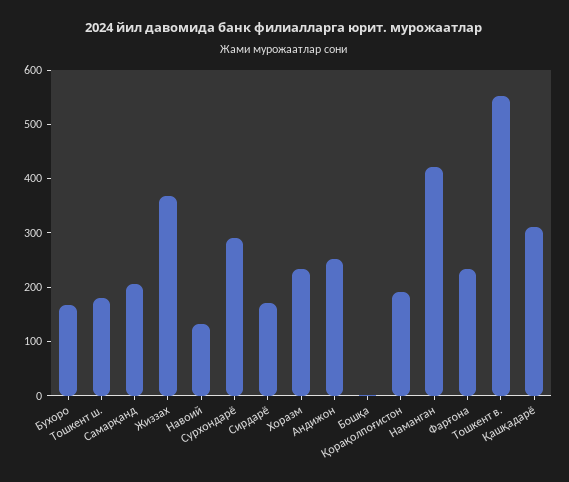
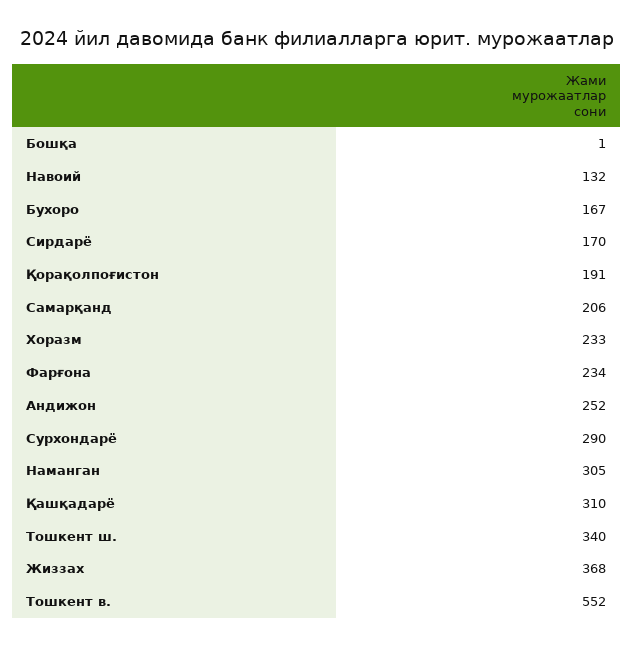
  {
    "Бухоро": 167,
-   "Тошкент ш.": 180,
+   "Тошкент ш.": 340,
    "Самарқанд": 206,
    "Жиззах": 368,
    "Навоий": 132,
    "Сурхондарё": 290,
    "Сирдарё": 170,
    "Хоразм": 233,
    "Андижон": 252,
    "Бошқа": 1,
    "Қорақолпоғистон": 191,
-   "Наманган": 420,
+   "Наманган": 305,
    "Фарғона": 234,
    "Тошкент в.": 552,
    "Қашқадарё": 310
  }

